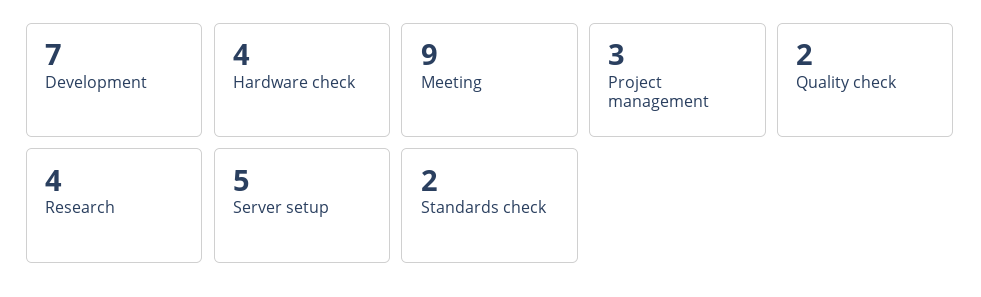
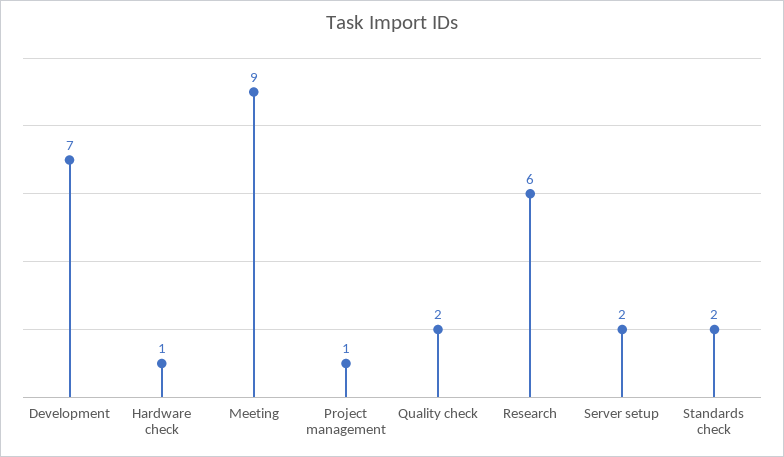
  {
    "Development": 7,
-   "Hardware check": 4,
+   "Hardware check": 1,
    "Meeting": 9,
-   "Project management": 3,
+   "Project management": 1,
    "Quality check": 2,
-   "Research": 4,
+   "Research": 6,
-   "Server setup": 5,
+   "Server setup": 2,
    "Standards check": 2
  }

